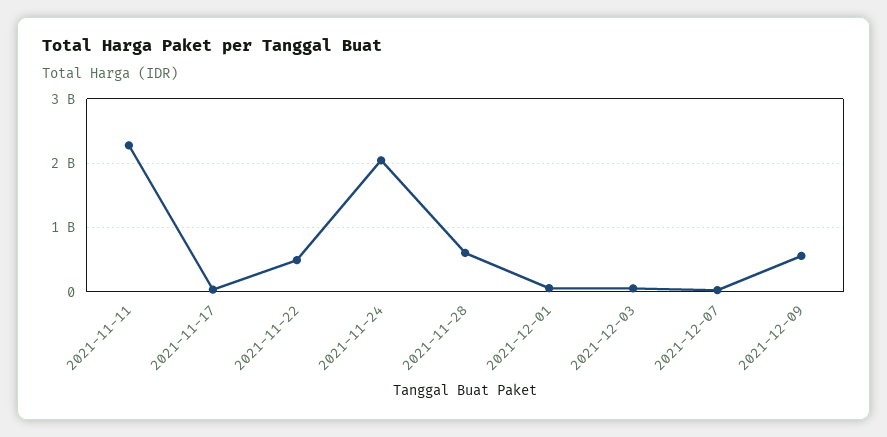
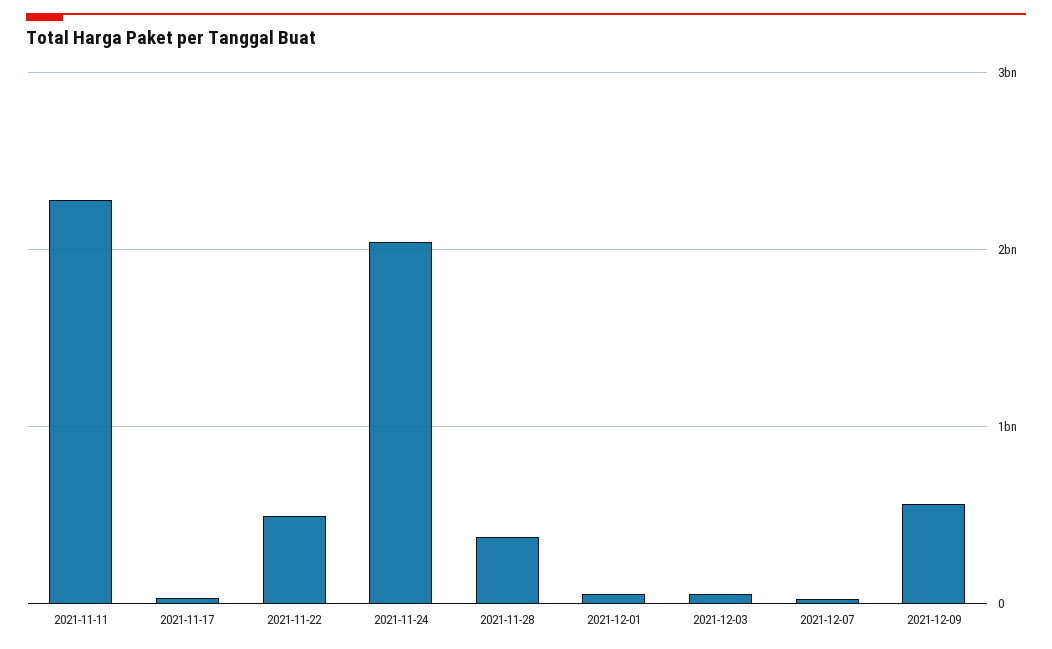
  {
    "2021-11-11": 2300000000,
    "2021-11-17": 0,
    "2021-11-22": 500000000,
    "2021-11-24": 2000000000,
-   "2021-11-28": 600000000,
+   "2021-11-28": 400000000,
    "2021-12-01": 100000000,
    "2021-12-03": 100000000,
    "2021-12-07": 0,
    "2021-12-09": 600000000
  }

